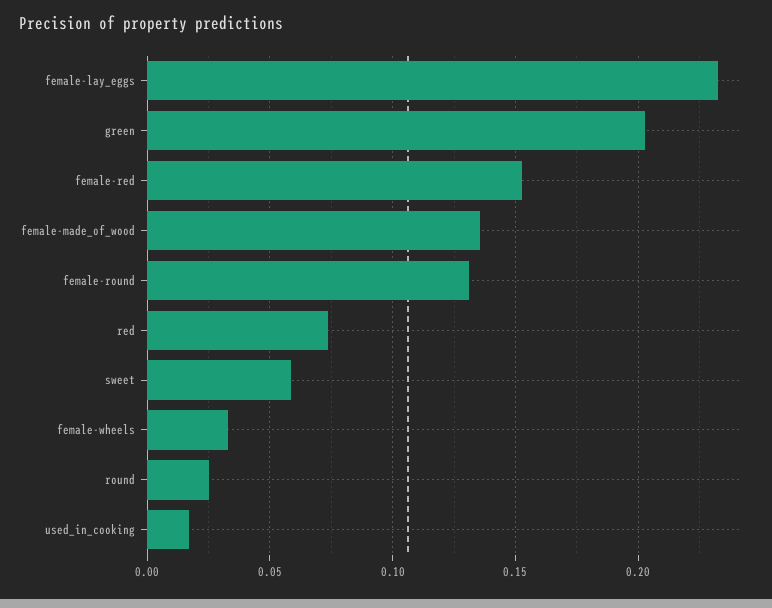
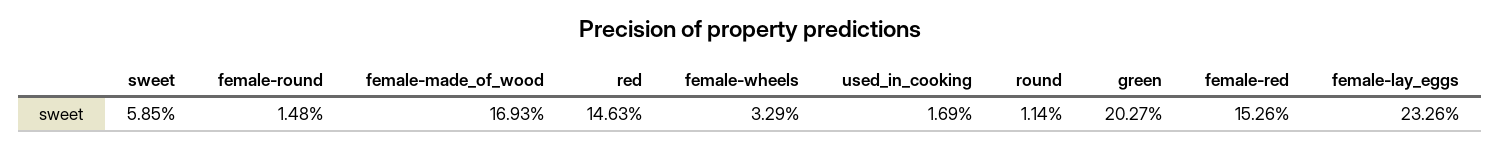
  {
    "female-lay_eggs": 0.2326,
    "green": 0.2027,
    "female-red": 0.1526,
-   "female-made_of_wood": 0.135,
+   "female-made_of_wood": 0.1693,
-   "female-round": 0.13,
+   "female-round": 0.0148,
-   "red": 0.075,
+   "red": 0.1463,
    "sweet": 0.0585,
    "female-wheels": 0.0329,
-   "round": 0.025,
+   "round": 0.0114,
    "used_in_cooking": 0.0169
  }

